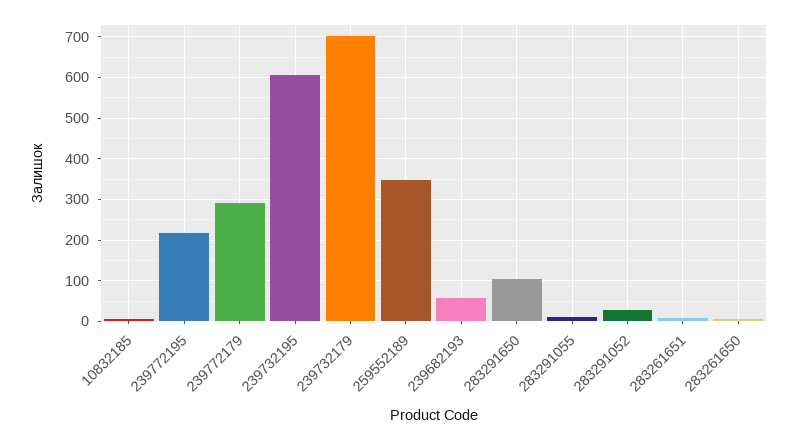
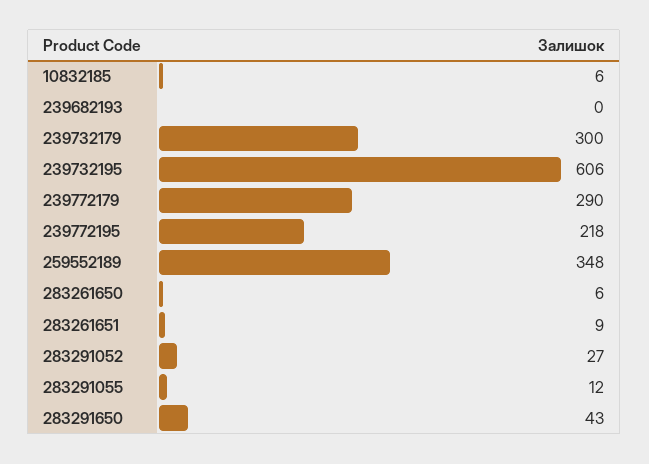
  {
    "10832185": 6,
    "239772195": 218,
    "239772179": 290,
    "239732195": 606,
-   "239732179": 700,
+   "239732179": 300,
    "259552189": 348,
-   "239682193": 60,
+   "239682193": 0,
-   "283291650": 100,
+   "283291650": 43,
    "283291055": 12,
    "283291052": 27,
    "283261651": 9,
    "283261650": 6
  }

